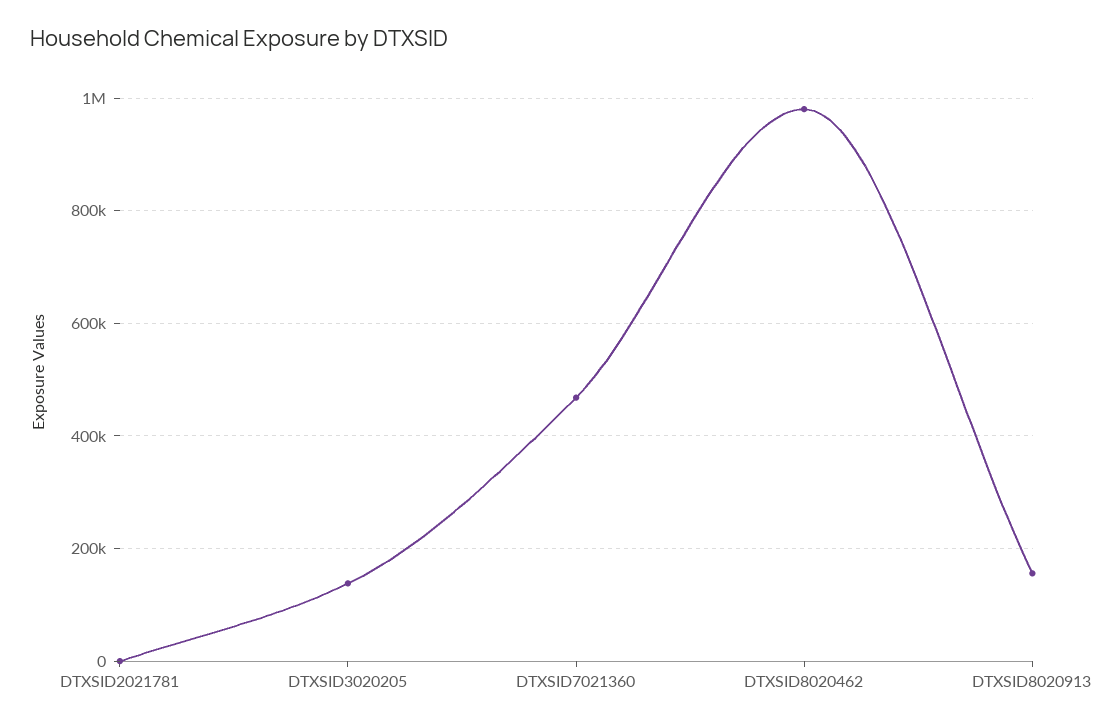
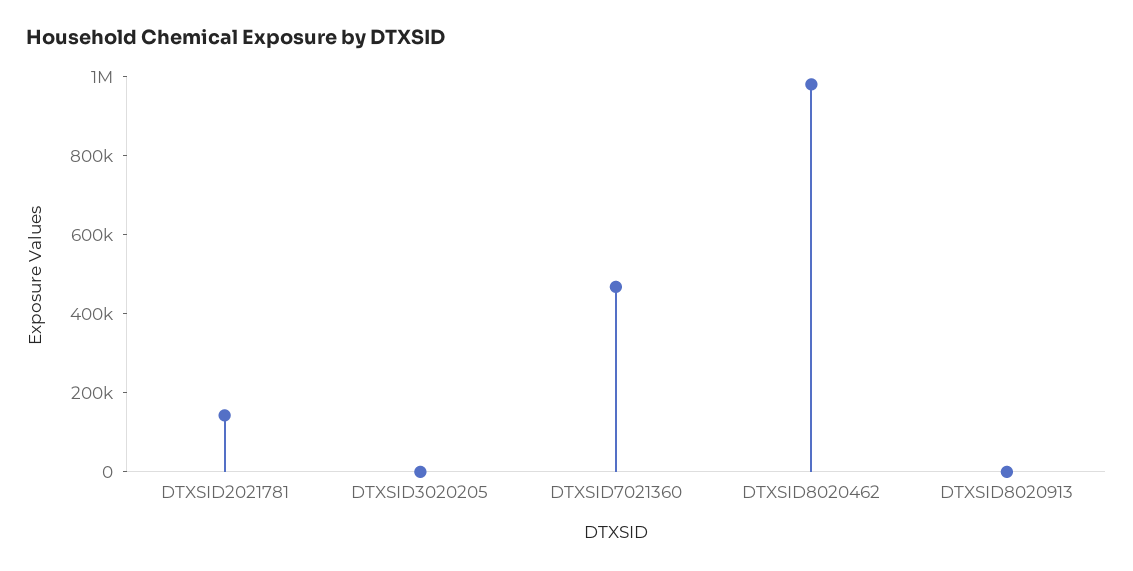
  {
-   "DTXSID2021781": 0,
+   "DTXSID2021781": 150000,
-   "DTXSID3020205": 140000,
+   "DTXSID3020205": 0,
    "DTXSID7021360": 460000,
    "DTXSID8020462": 980000,
-   "DTXSID8020913": 160000
+   "DTXSID8020913": 0
  }

